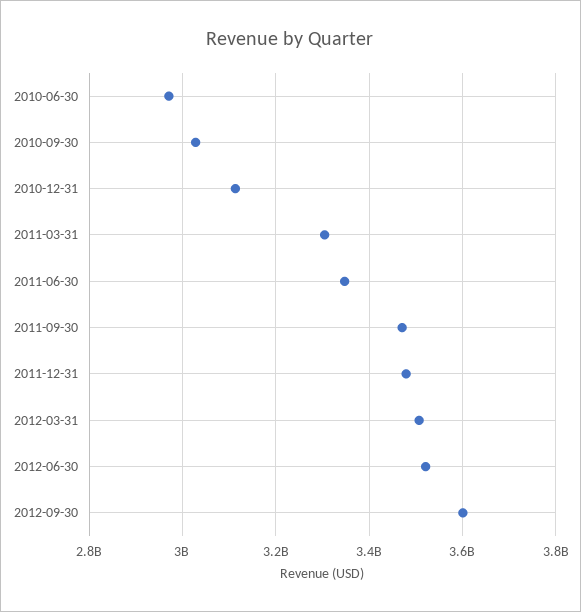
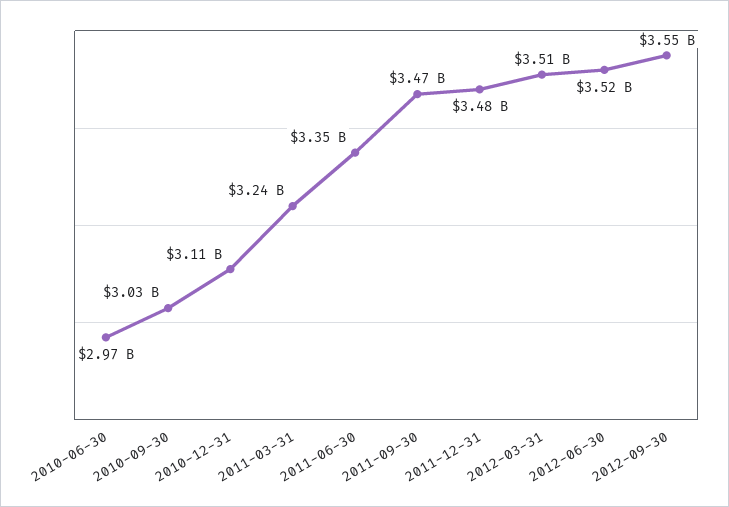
  {
    "2010-06-30": 2970000000,
    "2010-09-30": 3030000000,
    "2010-12-31": 3110000000,
-   "2011-03-31": 3300000000,
+   "2011-03-31": 3240000000,
    "2011-06-30": 3350000000,
    "2011-09-30": 3470000000,
    "2011-12-31": 3480000000,
    "2012-03-31": 3510000000,
    "2012-06-30": 3520000000,
-   "2012-09-30": 3600000000
+   "2012-09-30": 3550000000
  }

